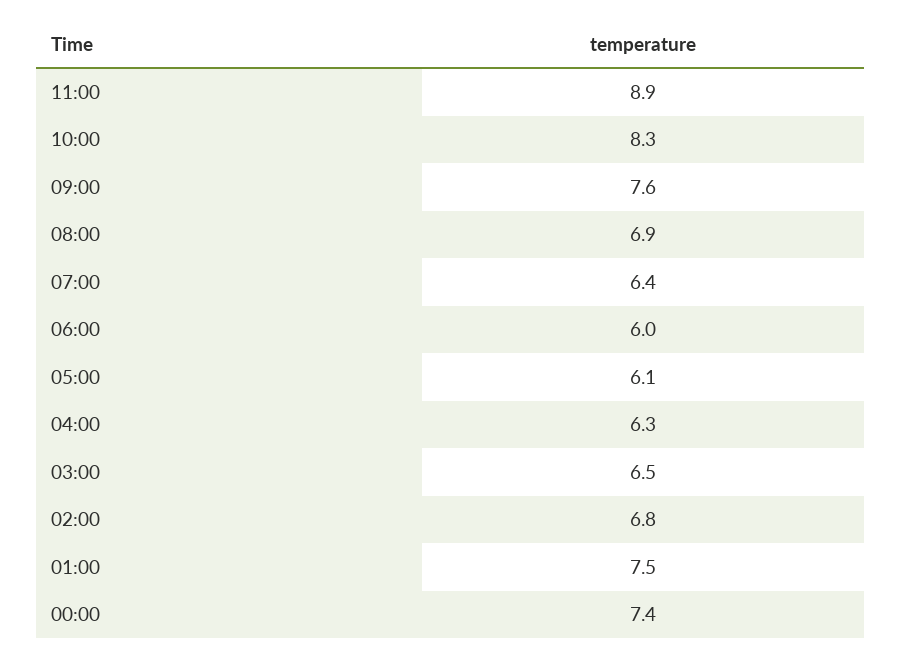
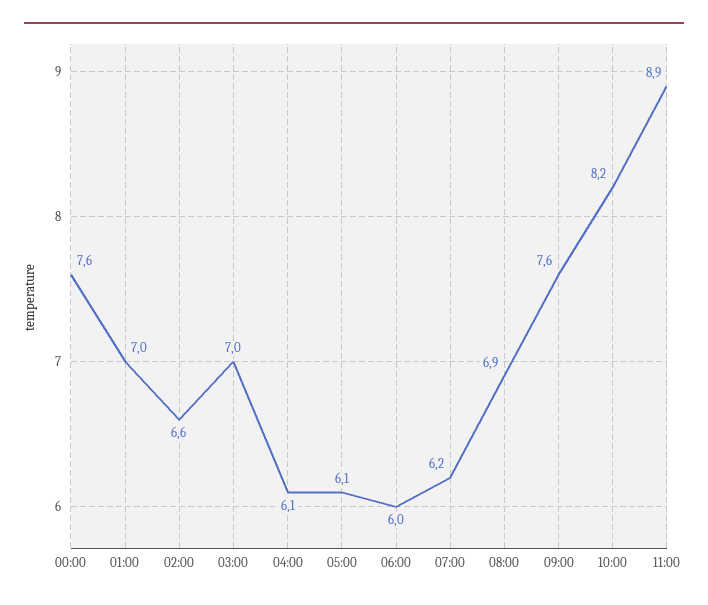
  {
    "11:00": 8.9,
-   "10:00": 8.3,
+   "10:00": 8.2,
    "09:00": 7.6,
    "08:00": 6.9,
-   "07:00": 6.4,
+   "07:00": 6.2,
    "06:00": 6,
    "05:00": 6.1,
-   "04:00": 6.3,
+   "04:00": 6.1,
-   "03:00": 6.5,
+   "03:00": 7,
-   "02:00": 6.8,
+   "02:00": 6.6,
-   "01:00": 7.5,
+   "01:00": 7,
-   "00:00": 7.4
+   "00:00": 7.6
  }

